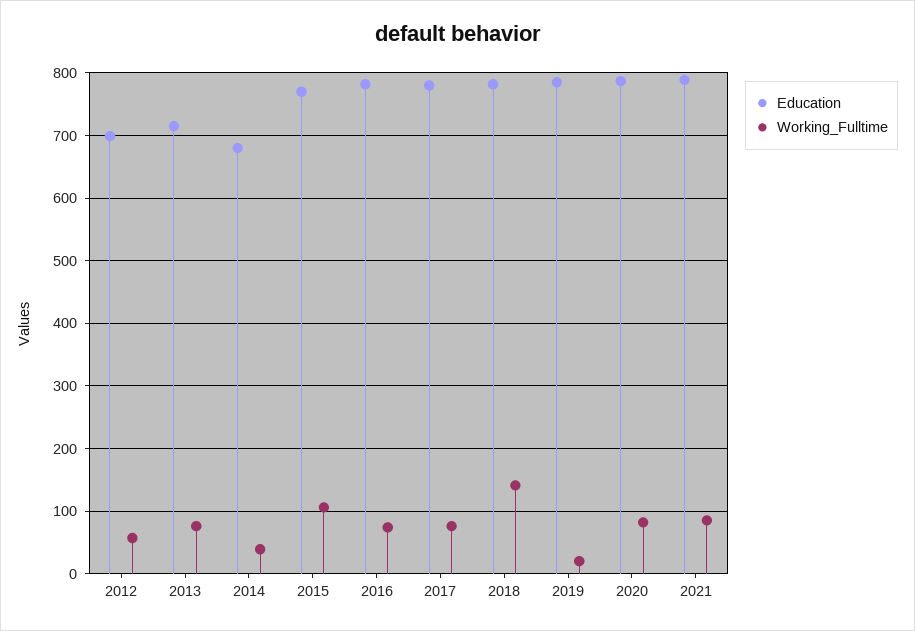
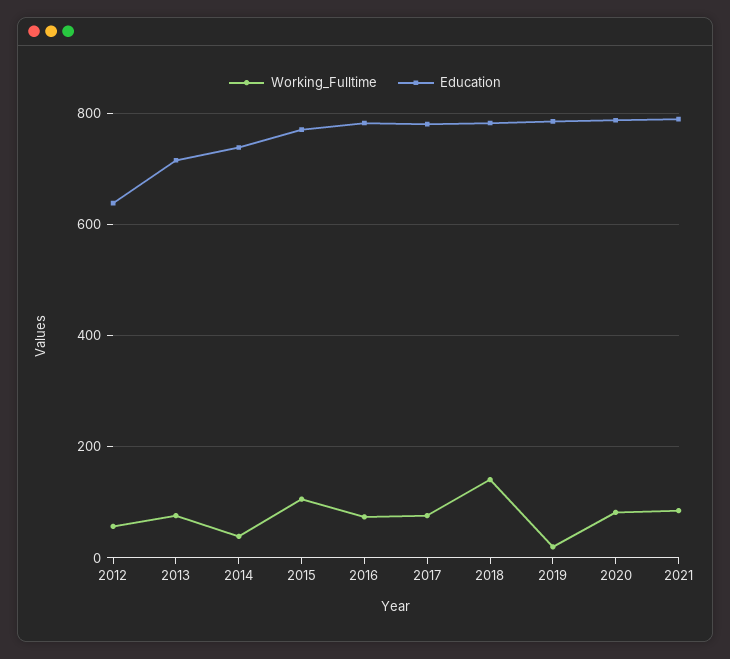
  {
    "Education": {
-     "2012": 700,
+     "2012": 640,
      "2013": 720,
-     "2014": 680,
+     "2014": 740,
      "2015": 770,
      "2016": 780,
      "2017": 780,
      "2018": 780,
      "2019": 790,
      "2020": 790,
      "2021": 790
    },
    "Working_Fulltime": {
      "2012": 60,
      "2013": 80,
      "2014": 40,
      "2015": 110,
      "2016": 70,
      "2017": 80,
      "2018": 140,
      "2019": 20,
      "2020": 80,
      "2021": 90
    }
  }

